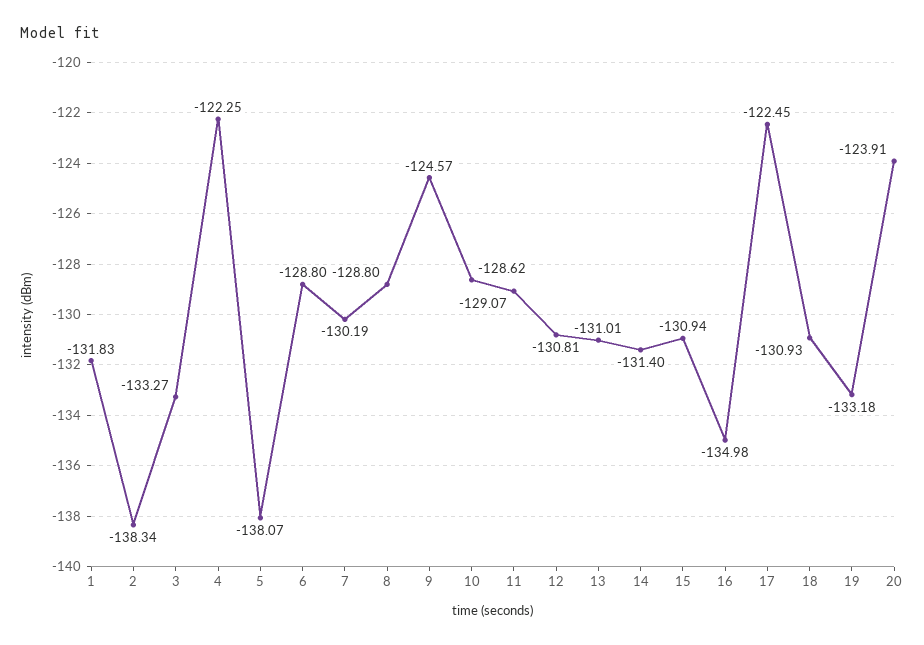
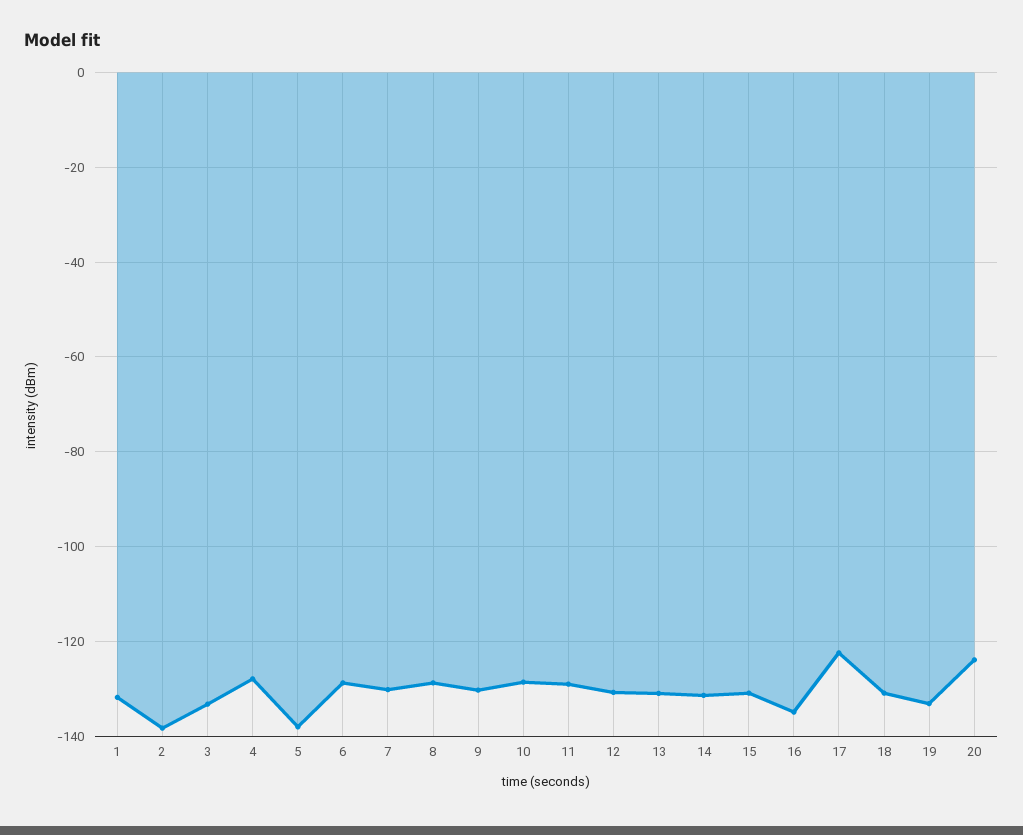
  {
    "1": -131.83,
    "2": -138.34,
    "3": -133.27,
-   "4": -122.25,
+   "4": -128,
    "5": -138.07,
    "6": -128.8,
    "7": -130.19,
    "8": -128.8,
-   "9": -124.57,
+   "9": -130,
    "10": -128.62,
    "11": -129.07,
    "12": -130.81,
    "13": -131.01,
    "14": -131.4,
    "15": -130.94,
    "16": -134.98,
    "17": -122.45,
    "18": -130.93,
    "19": -133.18,
    "20": -123.91
  }

